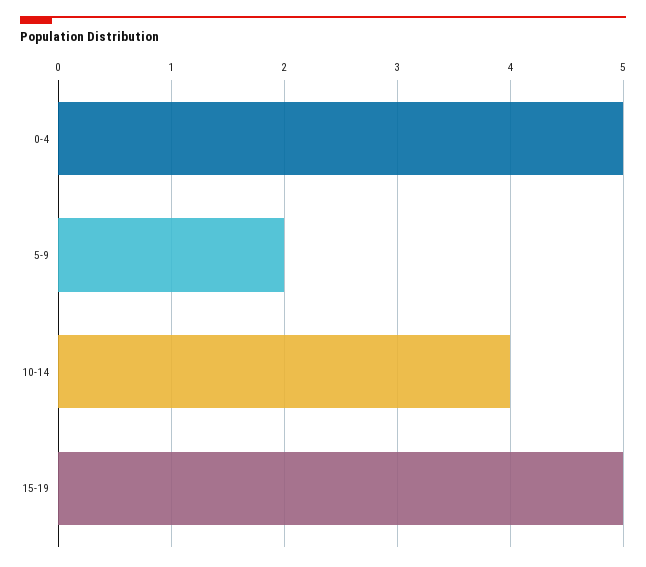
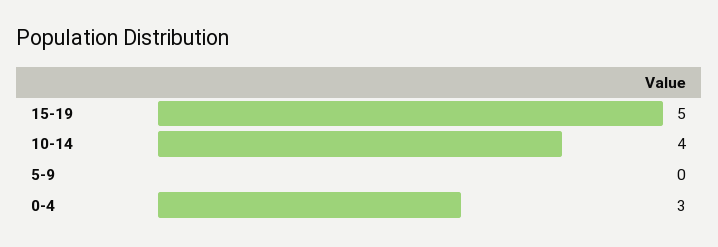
  {
-   "0-4": 5,
+   "0-4": 3,
-   "5-9": 2,
+   "5-9": 0,
    "10-14": 4,
    "15-19": 5
  }

